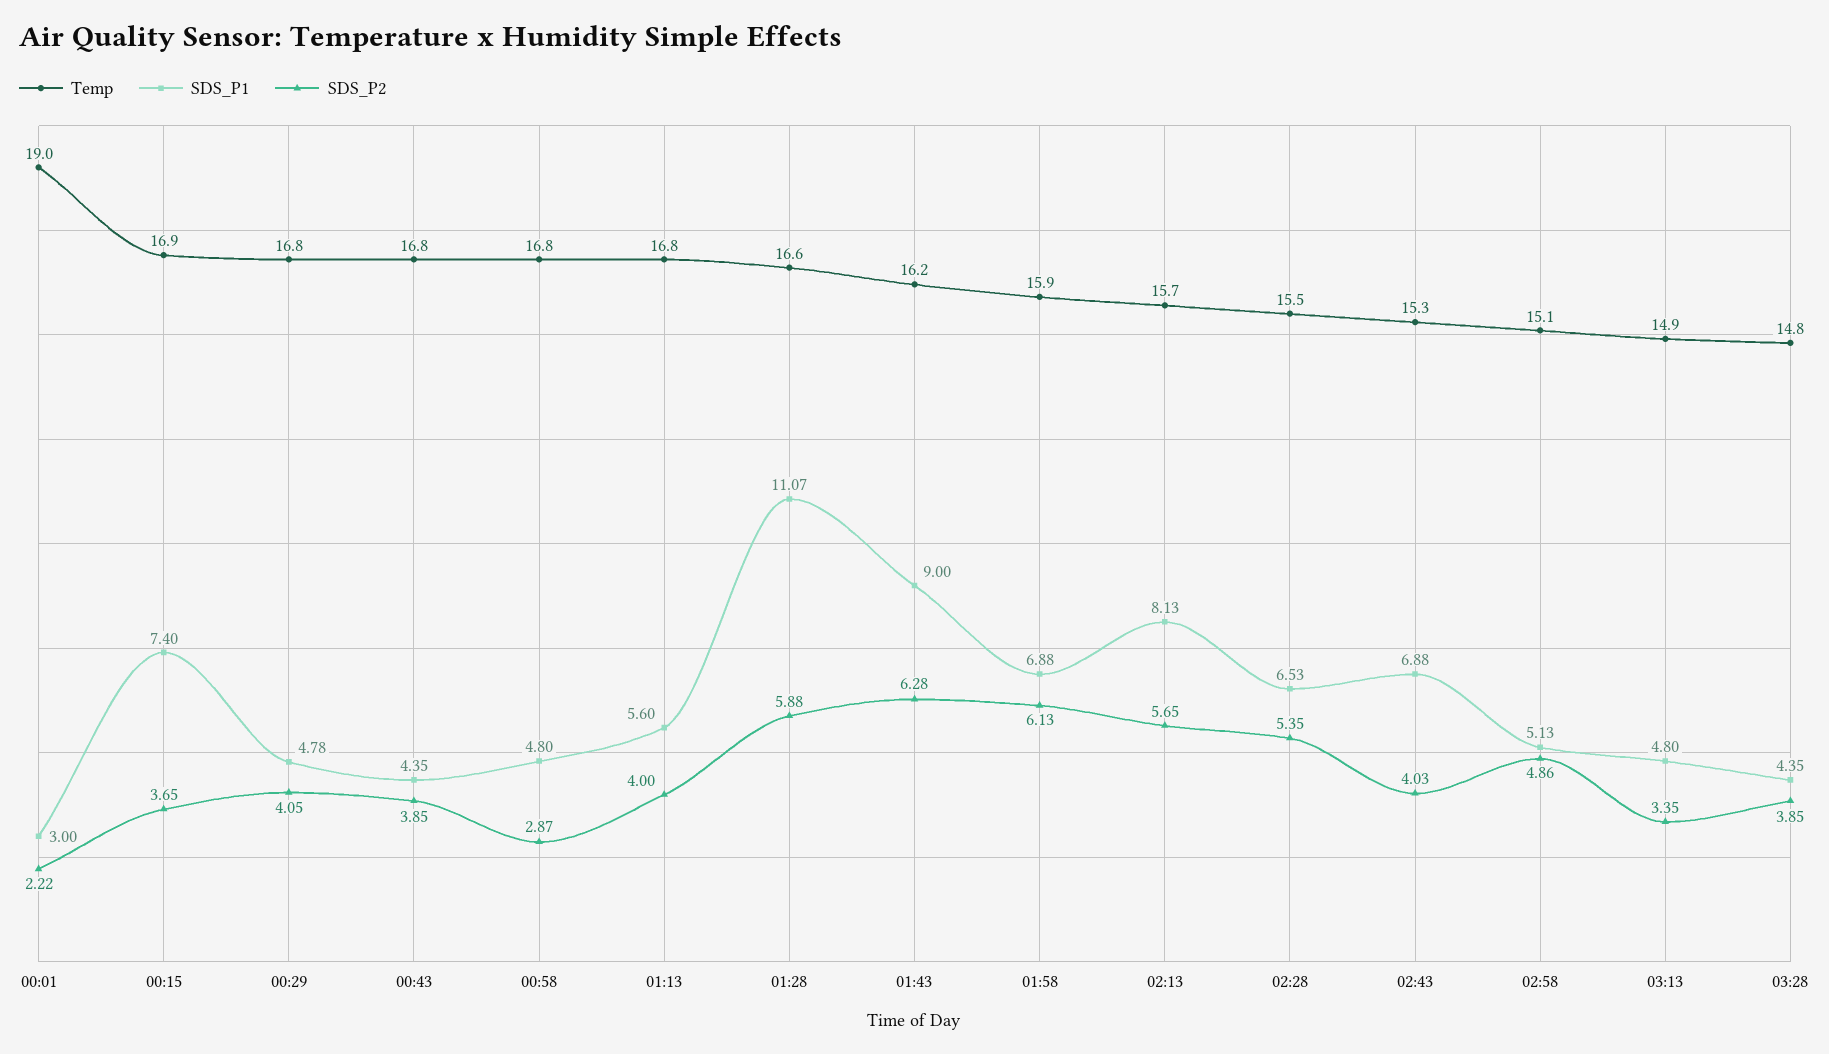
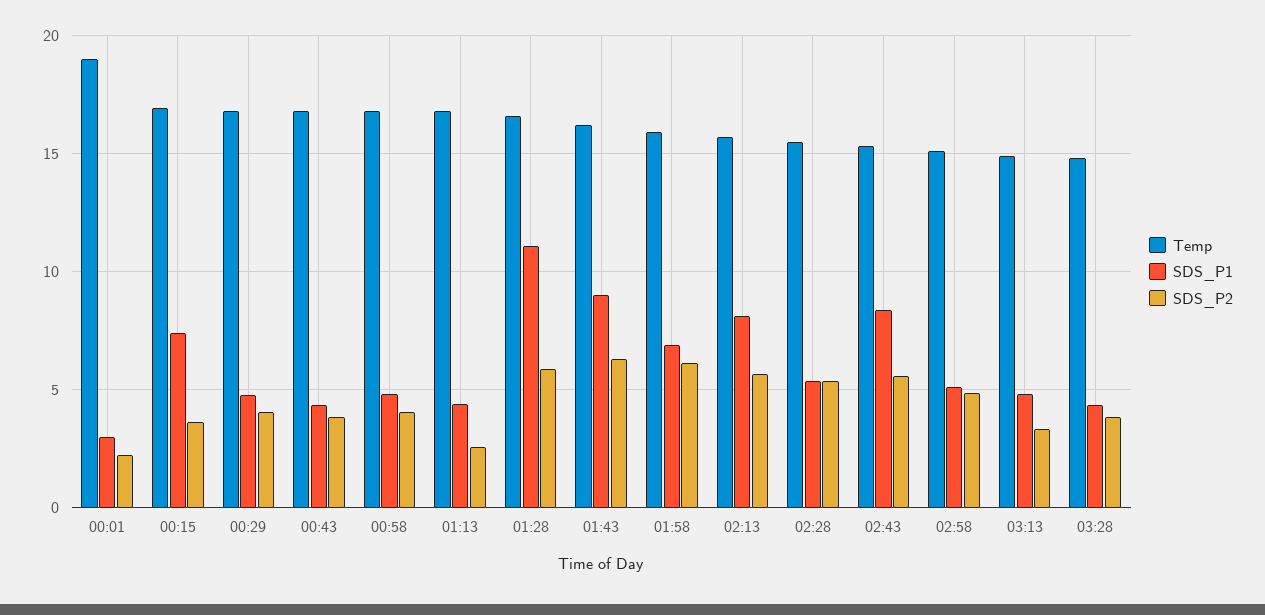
  {
    "Temp": {
      "00:01": 19,
      "00:15": 16.9,
      "00:29": 16.8,
      "00:43": 16.8,
      "00:58": 16.8,
      "01:13": 16.8,
      "01:28": 16.6,
      "01:43": 16.2,
      "01:58": 15.9,
      "02:13": 15.7,
      "02:28": 15.5,
      "02:43": 15.3,
      "02:58": 15.1,
      "03:13": 14.9,
      "03:28": 14.8
    },
    "SDS_P1": {
      "00:01": 3,
      "00:15": 7.4,
      "00:29": 4.78,
      "00:43": 4.35,
      "00:58": 4.8,
-     "01:13": 5.6,
+     "01:13": 4.5,
      "01:28": 11.07,
      "01:43": 9,
      "01:58": 6.88,
      "02:13": 8.13,
-     "02:28": 6.53,
+     "02:28": 5.5,
-     "02:43": 6.88,
+     "02:43": 8.5,
      "02:58": 5.13,
      "03:13": 4.8,
      "03:28": 4.35
    },
    "SDS_P2": {
      "00:01": 2.22,
      "00:15": 3.65,
      "00:29": 4.05,
      "00:43": 3.85,
-     "00:58": 2.87,
+     "00:58": 4,
-     "01:13": 4,
+     "01:13": 2.5,
      "01:28": 5.88,
      "01:43": 6.28,
      "01:58": 6.13,
      "02:13": 5.65,
      "02:28": 5.35,
-     "02:43": 4.03,
+     "02:43": 5.5,
      "02:58": 4.86,
      "03:13": 3.35,
      "03:28": 3.85
    }
  }

